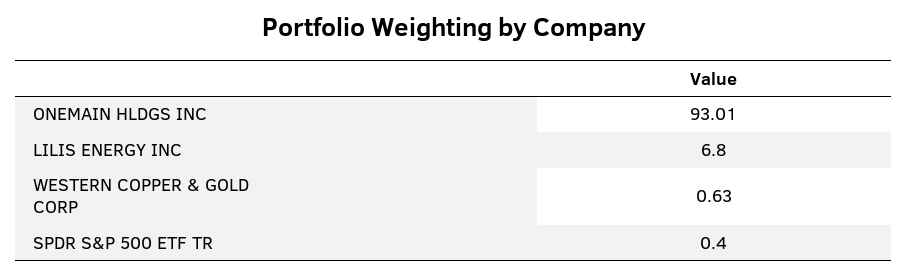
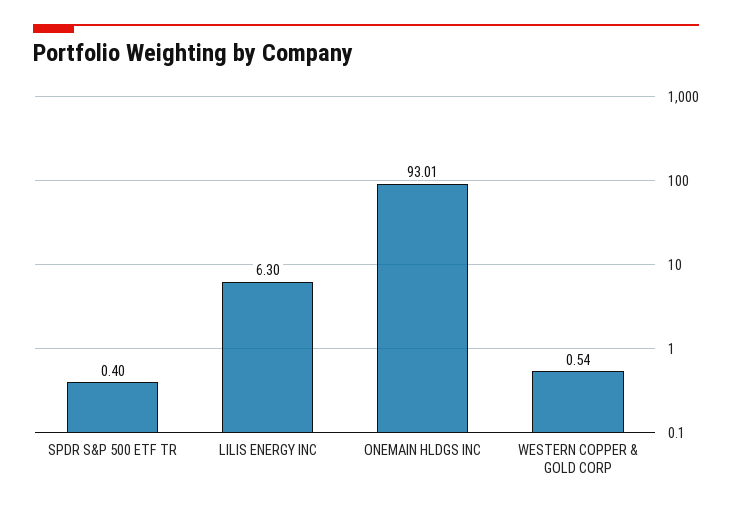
  {
    "ONEMAIN HLDGS INC": 93.01,
-   "LILIS ENERGY INC": 6.8,
+   "LILIS ENERGY INC": 6.3,
-   "WESTERN COPPER & GOLD CORP": 0.63,
+   "WESTERN COPPER & GOLD CORP": 0.54,
    "SPDR S&P 500 ETF TR": 0.4
  }

